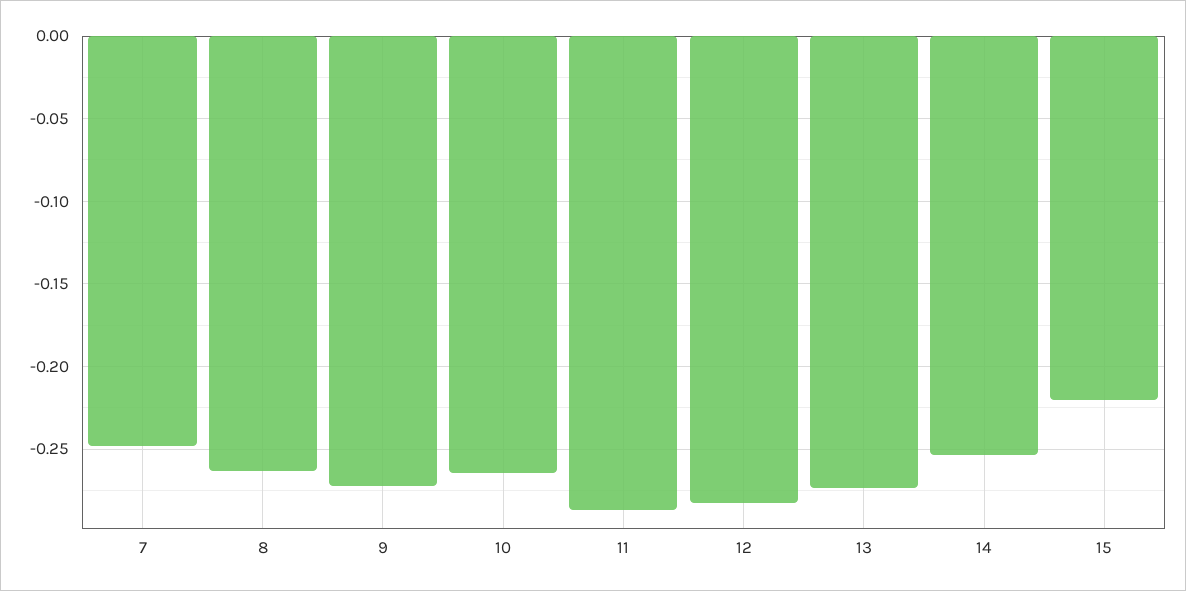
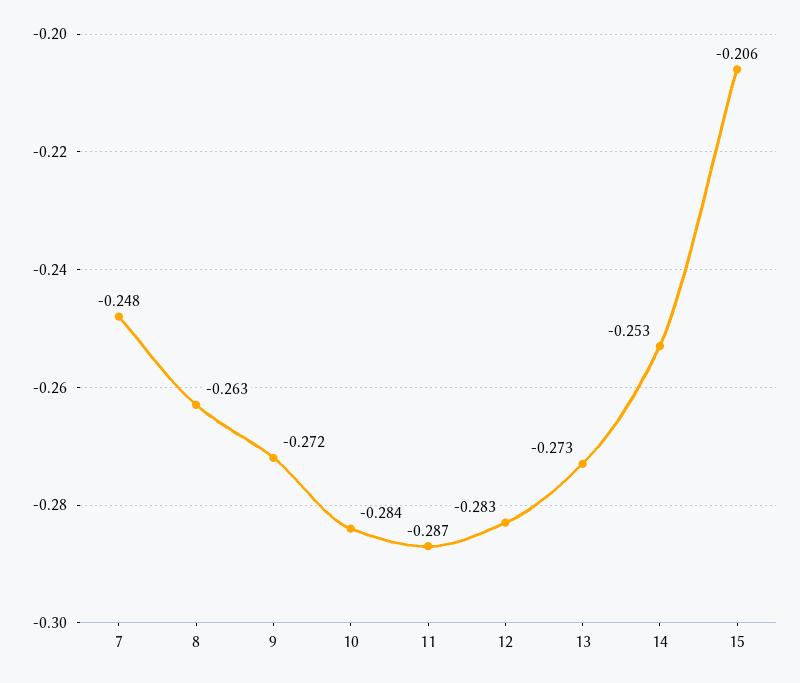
  {
    "7": -0.248,
    "8": -0.263,
    "9": -0.272,
-   "10": -0.265,
+   "10": -0.284,
    "11": -0.287,
    "12": -0.283,
    "13": -0.273,
    "14": -0.253,
-   "15": -0.22
+   "15": -0.206
  }

